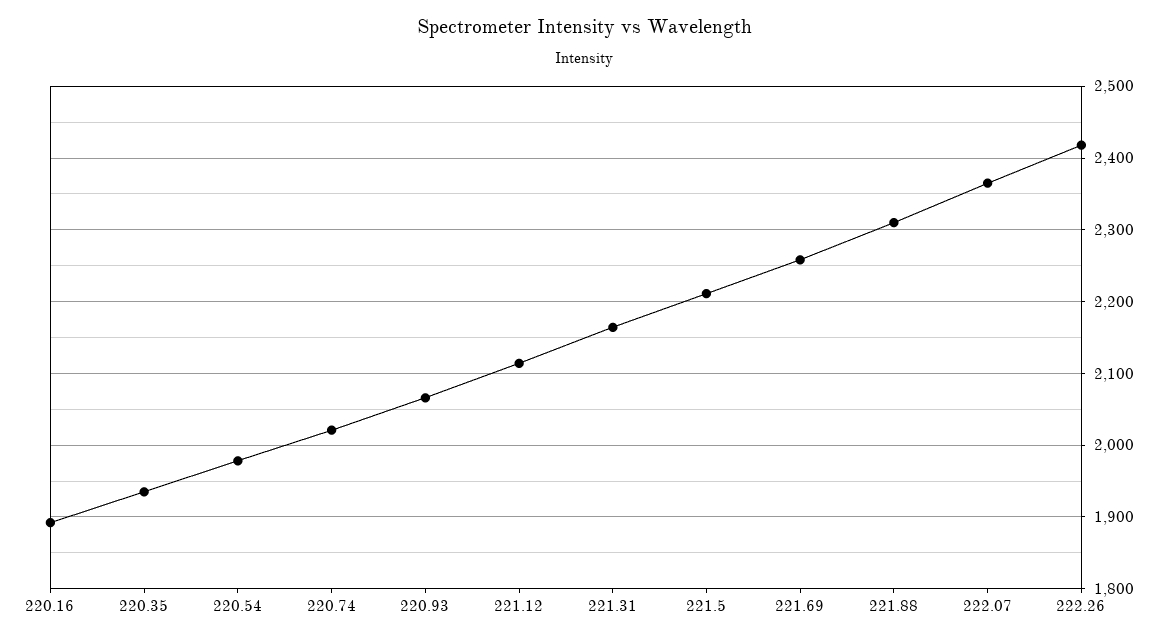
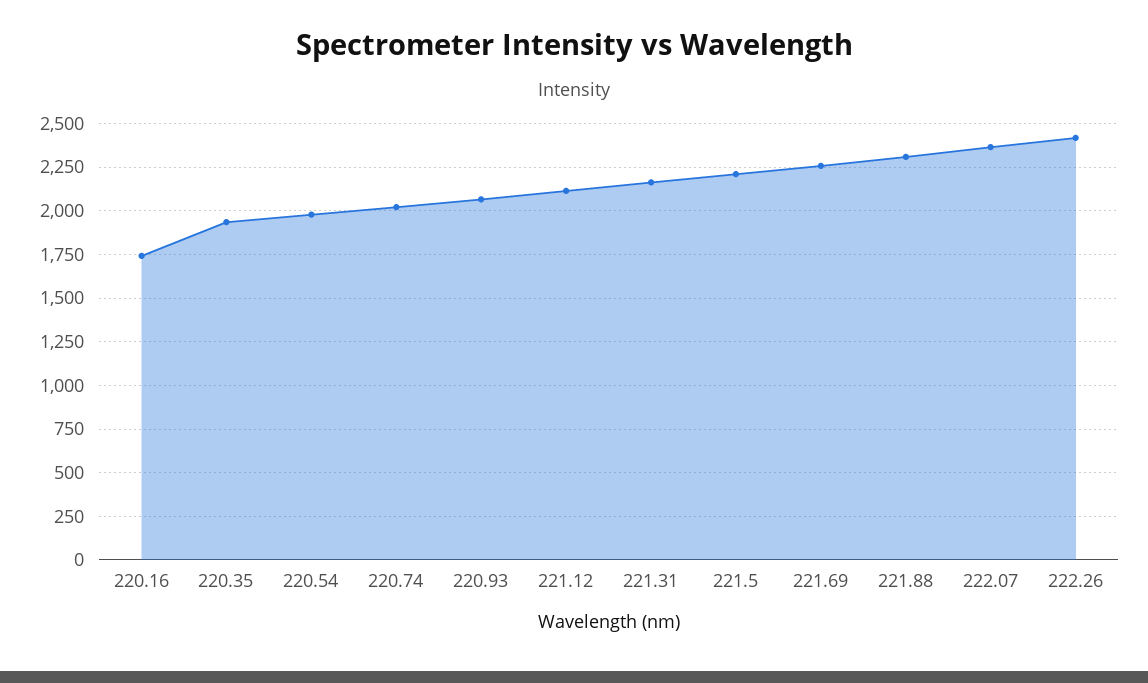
  {
-   "220.16": 1890,
+   "220.16": 1750,
    "220.35": 1940,
    "220.54": 1980,
    "220.74": 2020,
    "220.93": 2070,
    "221.12": 2110,
    "221.31": 2160,
    "221.5": 2210,
    "221.69": 2260,
    "221.88": 2310,
    "222.07": 2370,
    "222.26": 2420
  }

